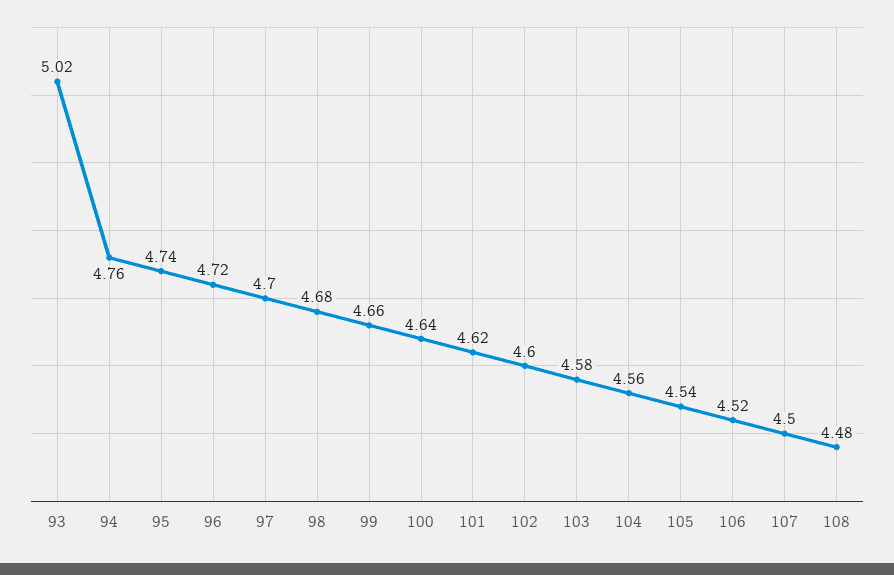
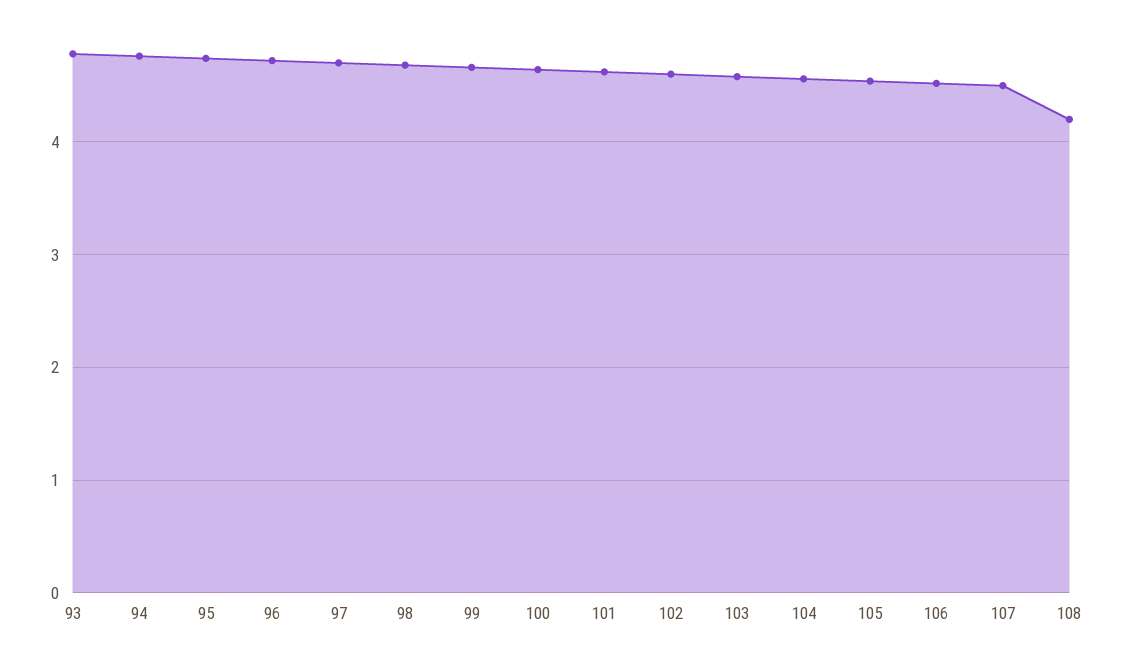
  {
-   "93": 5.02,
+   "93": 4.8,
    "94": 4.76,
    "95": 4.74,
    "96": 4.72,
    "97": 4.7,
    "98": 4.68,
    "99": 4.66,
    "100": 4.64,
    "101": 4.62,
    "102": 4.6,
    "103": 4.58,
    "104": 4.56,
    "105": 4.54,
    "106": 4.52,
    "107": 4.5,
-   "108": 4.48
+   "108": 4.2
  }

